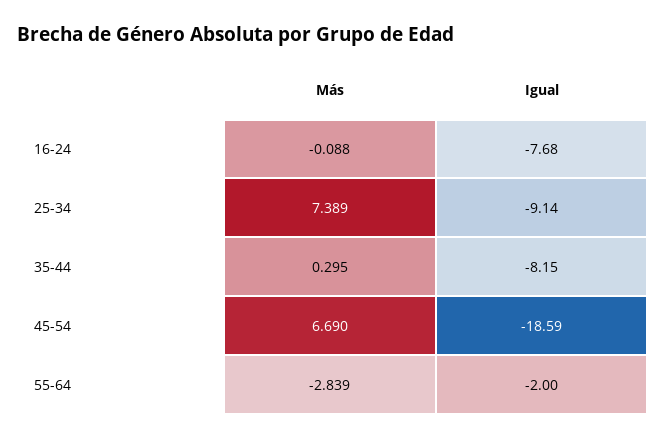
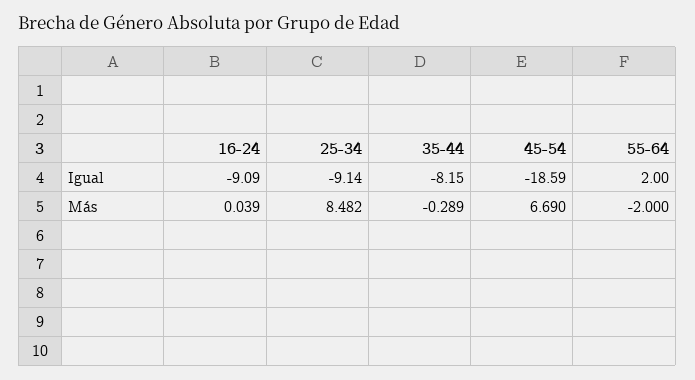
  {
    "Más": {
-     "16-24": -0.088,
+     "16-24": 0.039,
-     "25-34": 7.389,
+     "25-34": 8.482,
-     "35-44": 0.295,
+     "35-44": -0.289,
      "45-54": 6.69,
-     "55-64": -2.839
+     "55-64": -2
    },
    "Igual": {
-     "16-24": -7.68,
+     "16-24": -9.09,
      "25-34": -9.14,
      "35-44": -8.15,
      "45-54": -18.59,
-     "55-64": -2
+     "55-64": 2
    }
  }

